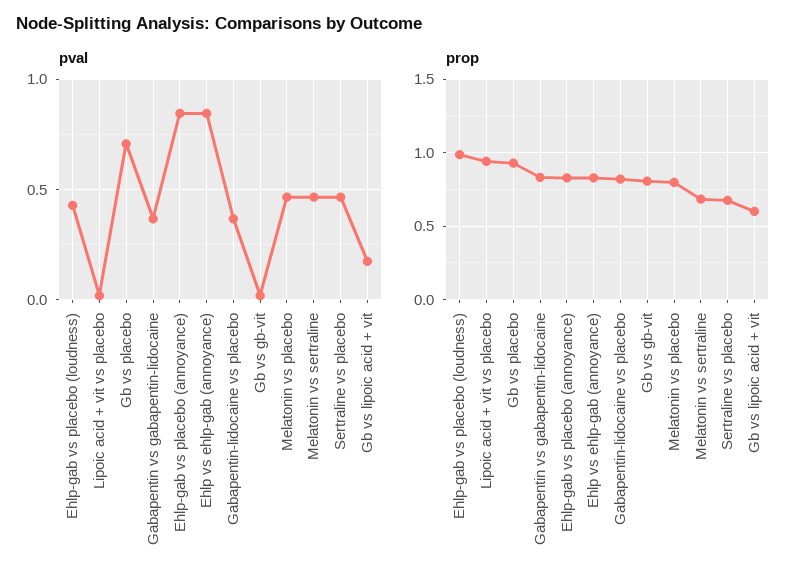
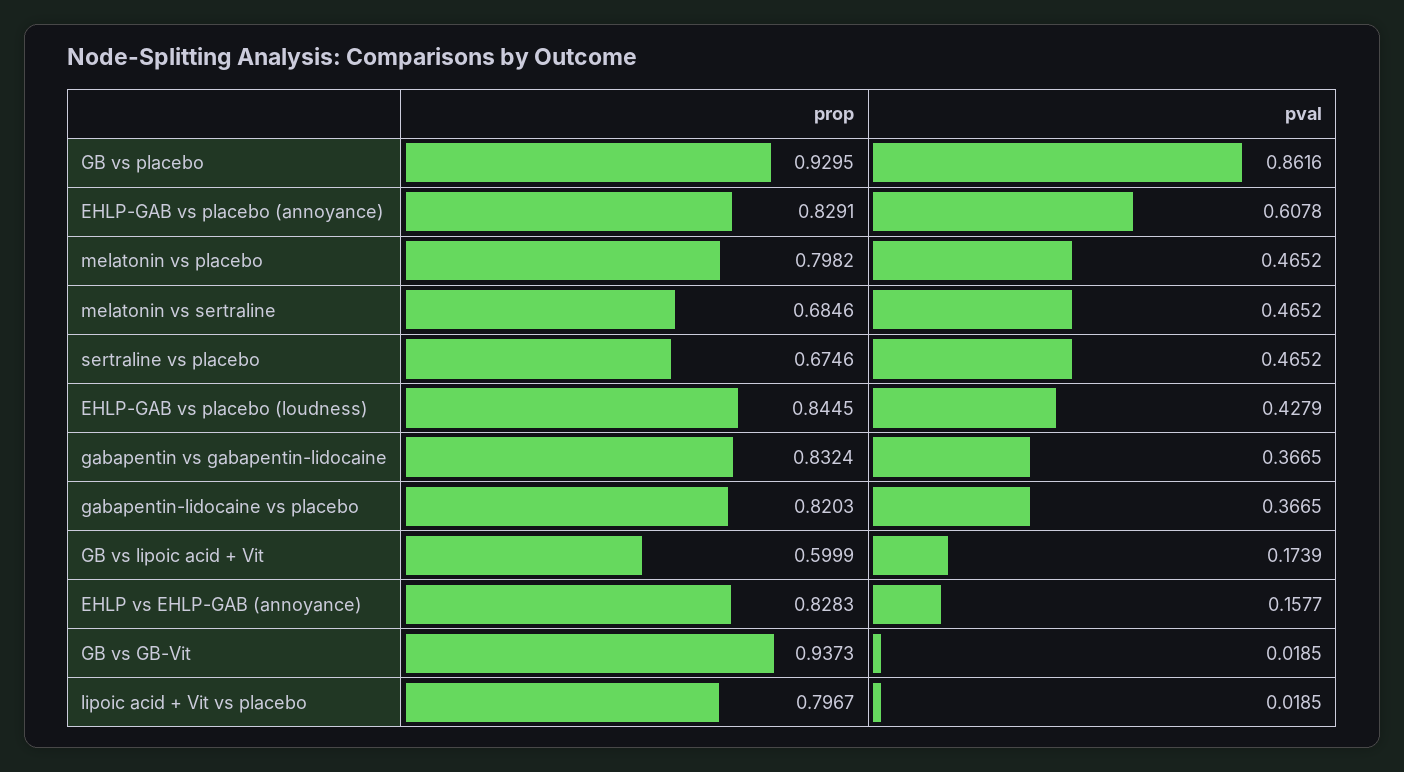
  {
    "pval": {
      "Ehlp-gab vs placebo (loudness)": 0.4279,
      "Lipoic acid + vit vs placebo": 0.0185,
-     "Gb vs placebo": 0.7,
+     "Gb vs placebo": 0.8616,
      "Gabapentin vs gabapentin-lidocaine": 0.3665,
-     "Ehlp-gab vs placebo (annoyance)": 0.85,
+     "Ehlp-gab vs placebo (annoyance)": 0.6078,
-     "Ehlp vs ehlp-gab (annoyance)": 0.85,
+     "Ehlp vs ehlp-gab (annoyance)": 0.1577,
      "Gabapentin-lidocaine vs placebo": 0.3665,
      "Gb vs gb-vit": 0.0185,
      "Melatonin vs placebo": 0.4652,
      "Melatonin vs sertraline": 0.4652,
      "Sertraline vs placebo": 0.4652,
      "Gb vs lipoic acid + vit": 0.1739
    },
    "prop": {
-     "Ehlp-gab vs placebo (loudness)": 1,
+     "Ehlp-gab vs placebo (loudness)": 0.8445,
-     "Lipoic acid + vit vs placebo": 0.95,
+     "Lipoic acid + vit vs placebo": 0.7967,
      "Gb vs placebo": 0.9295,
      "Gabapentin vs gabapentin-lidocaine": 0.8324,
      "Ehlp-gab vs placebo (annoyance)": 0.8291,
      "Ehlp vs ehlp-gab (annoyance)": 0.8283,
      "Gabapentin-lidocaine vs placebo": 0.8203,
-     "Gb vs gb-vit": 0.8,
+     "Gb vs gb-vit": 0.9373,
      "Melatonin vs placebo": 0.7982,
      "Melatonin vs sertraline": 0.6846,
      "Sertraline vs placebo": 0.6746,
      "Gb vs lipoic acid + vit": 0.5999
    }
  }

